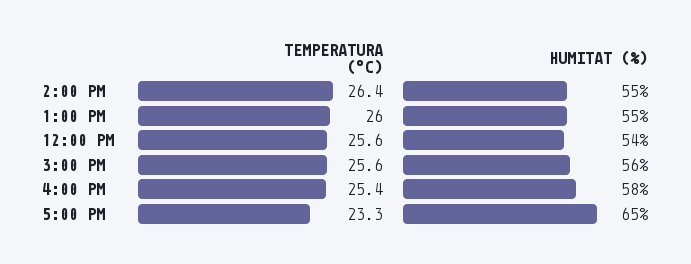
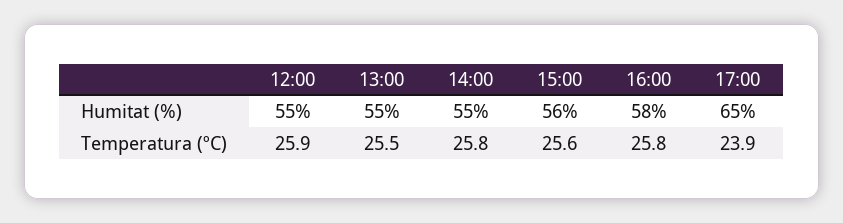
  {
    "TEMPERATURA (ºC)": {
-     "2:00 PM": 26.4,
+     "2:00 PM": 25.8,
-     "1:00 PM": 26,
+     "1:00 PM": 25.5,
-     "12:00 PM": 25.6,
+     "12:00 PM": 25.9,
      "3:00 PM": 25.6,
-     "4:00 PM": 25.4,
+     "4:00 PM": 25.8,
-     "5:00 PM": 23.3
+     "5:00 PM": 23.9
    },
    "HUMITAT (%)": {
      "2:00 PM": 55,
      "1:00 PM": 55,
-     "12:00 PM": 54,
+     "12:00 PM": 55,
      "3:00 PM": 56,
      "4:00 PM": 58,
      "5:00 PM": 65
    }
  }

